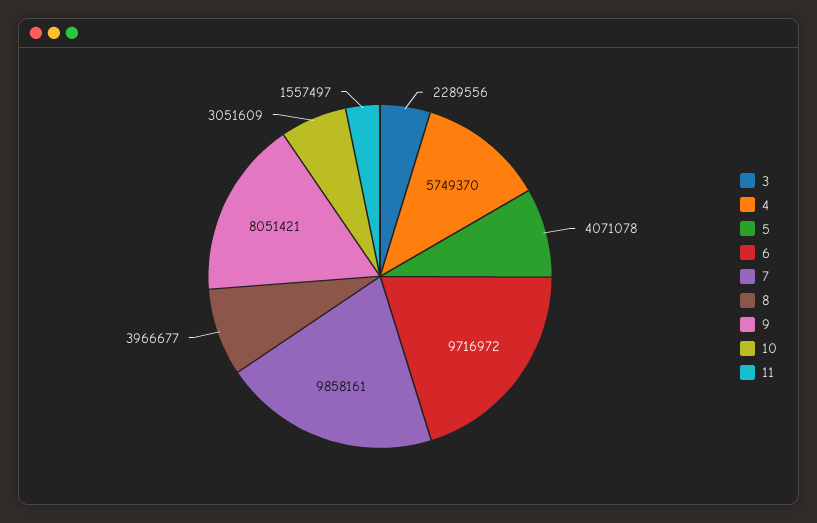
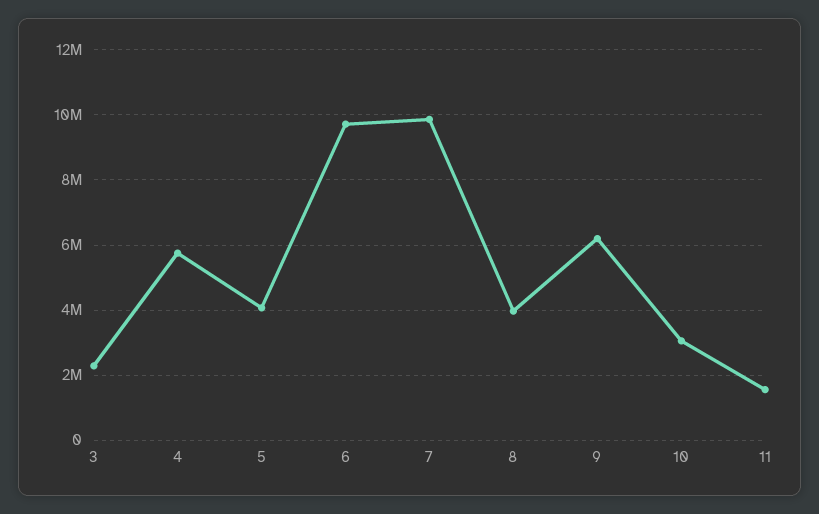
  {
    "3": 2289556,
    "4": 5749370,
    "5": 4071078,
    "6": 9716972,
    "7": 9858161,
    "8": 3966677,
-   "9": 8051421,
+   "9": 6200000,
    "10": 3051609,
    "11": 1557497
  }

